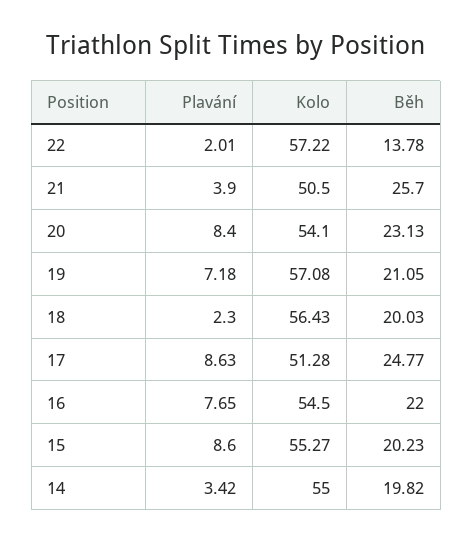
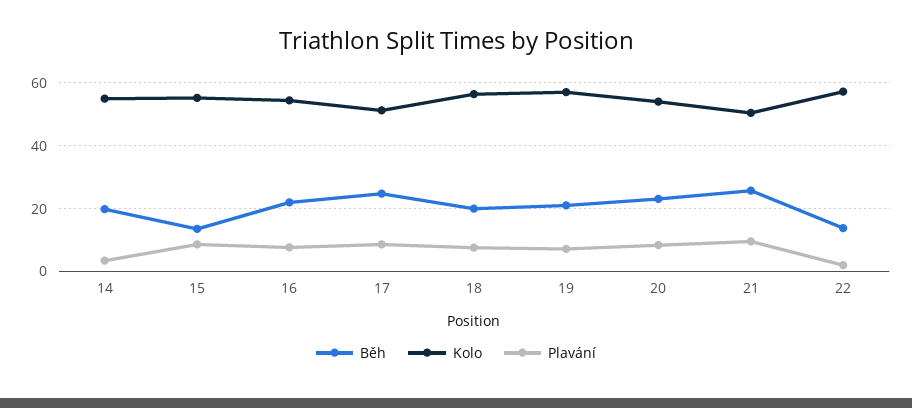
  {
    "Plavání": {
      "22": 2.01,
-     "21": 3.9,
+     "21": 10,
      "20": 8.4,
      "19": 7.18,
-     "18": 2.3,
+     "18": 8,
      "17": 8.63,
      "16": 7.65,
      "15": 8.6,
      "14": 3.42
    },
    "Kolo": {
      "22": 57.22,
      "21": 50.5,
      "20": 54.1,
      "19": 57.08,
      "18": 56.43,
      "17": 51.28,
      "16": 54.5,
      "15": 55.27,
      "14": 55
    },
    "Běh": {
      "22": 13.78,
      "21": 25.7,
      "20": 23.13,
      "19": 21.05,
      "18": 20.03,
      "17": 24.77,
      "16": 22,
-     "15": 20.23,
+     "15": 14,
      "14": 19.82
    }
  }

